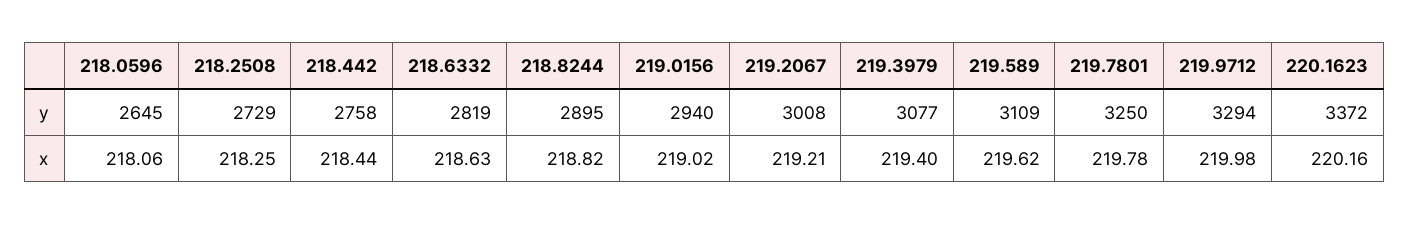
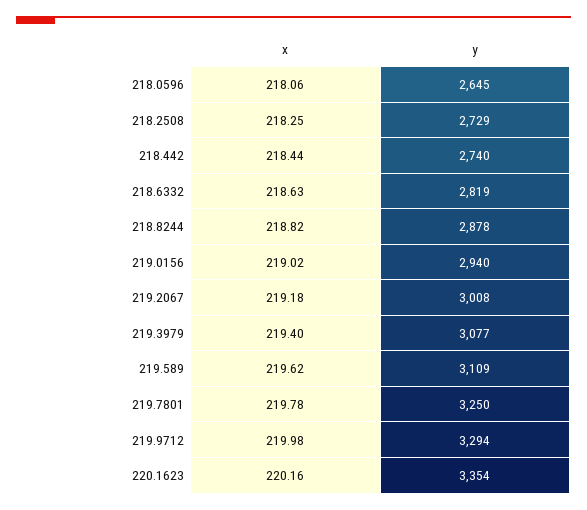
  {
    "218.0596": {
      "y": 2645,
      "x": 218.06
    },
    "218.2508": {
      "y": 2729,
      "x": 218.25
    },
    "218.442": {
-     "y": 2758,
+     "y": 2740,
      "x": 218.44
    },
    "218.6332": {
      "y": 2819,
      "x": 218.63
    },
    "218.8244": {
-     "y": 2895,
+     "y": 2878,
      "x": 218.82
    },
    "219.0156": {
      "y": 2940,
      "x": 219.02
    },
    "219.2067": {
      "y": 3008,
-     "x": 219.21
+     "x": 219.18
    },
    "219.3979": {
      "y": 3077,
      "x": 219.4
    },
    "219.589": {
      "y": 3109,
      "x": 219.62
    },
    "219.7801": {
      "y": 3250,
      "x": 219.78
    },
    "219.9712": {
      "y": 3294,
      "x": 219.98
    },
    "220.1623": {
-     "y": 3372,
+     "y": 3354,
      "x": 220.16
    }
  }

